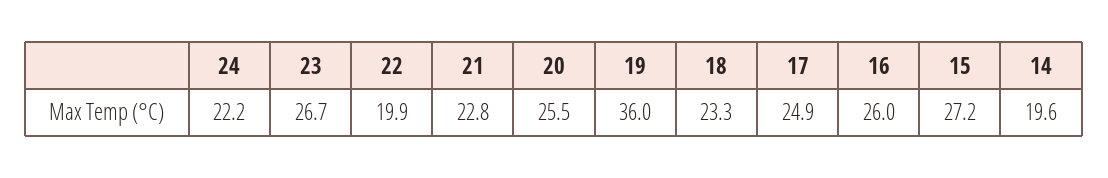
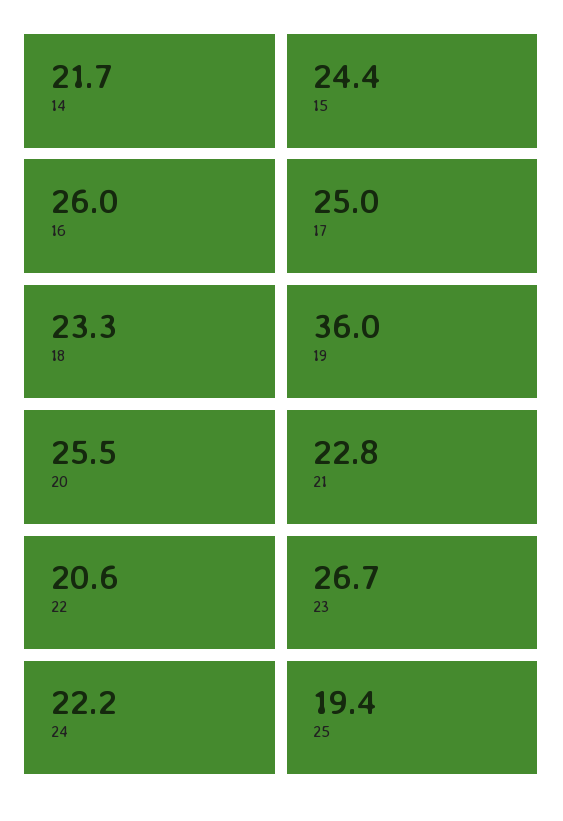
  {
    "24": 22.2,
    "23": 26.7,
-   "22": 19.9,
+   "22": 20.6,
    "21": 22.8,
    "20": 25.5,
    "19": 36,
    "18": 23.3,
-   "17": 24.9,
+   "17": 25,
    "16": 26,
-   "15": 27.2,
+   "15": 24.4,
-   "14": 19.6
+   "14": 21.7,
+   "25": 19.4
  }

